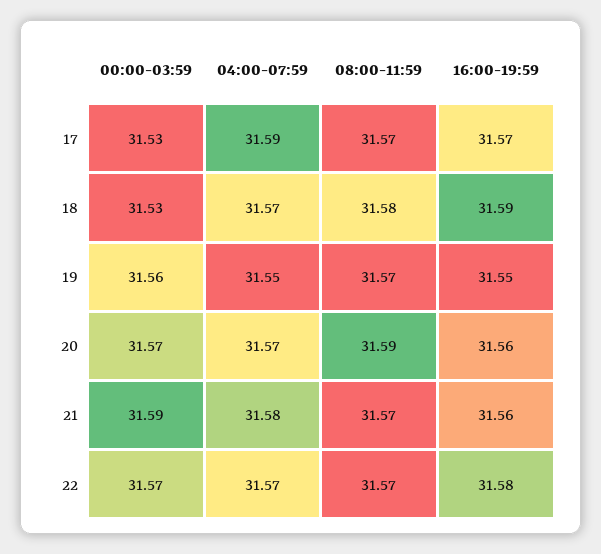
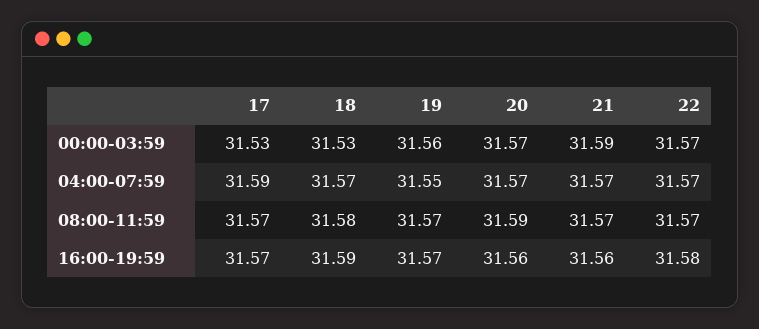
  {
    "00:00-03:59": {
      "17": 31.53,
      "18": 31.53,
      "19": 31.56,
      "20": 31.57,
      "21": 31.59,
      "22": 31.57
    },
    "04:00-07:59": {
      "17": 31.59,
      "18": 31.57,
      "19": 31.55,
      "20": 31.57,
-     "21": 31.58,
+     "21": 31.57,
      "22": 31.57
    },
    "08:00-11:59": {
      "17": 31.57,
      "18": 31.58,
      "19": 31.57,
      "20": 31.59,
      "21": 31.57,
      "22": 31.57
    },
    "16:00-19:59": {
      "17": 31.57,
      "18": 31.59,
-     "19": 31.55,
+     "19": 31.57,
      "20": 31.56,
      "21": 31.56,
      "22": 31.58
    }
  }

